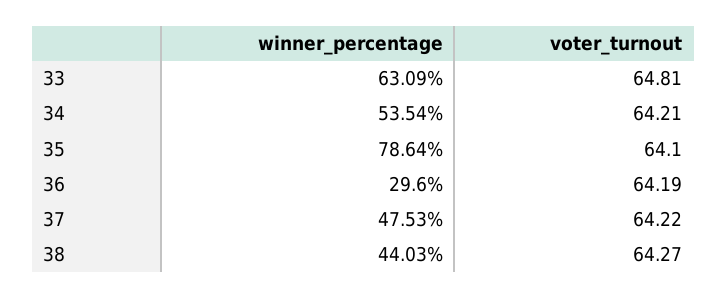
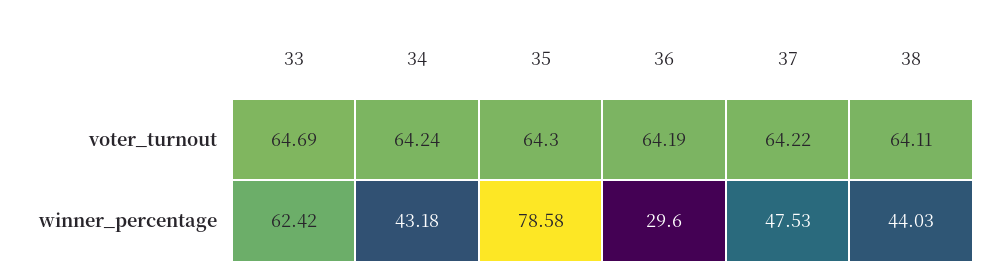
  {
    "winner_percentage": {
-     "33": 63.09,
+     "33": 62.42,
-     "34": 53.54,
+     "34": 43.18,
-     "35": 78.64,
+     "35": 78.58,
      "36": 29.6,
      "37": 47.53,
      "38": 44.03
    },
    "voter_turnout": {
-     "33": 64.81,
+     "33": 64.69,
-     "34": 64.21,
+     "34": 64.24,
-     "35": 64.1,
+     "35": 64.3,
      "36": 64.19,
      "37": 64.22,
-     "38": 64.27
+     "38": 64.11
    }
  }

